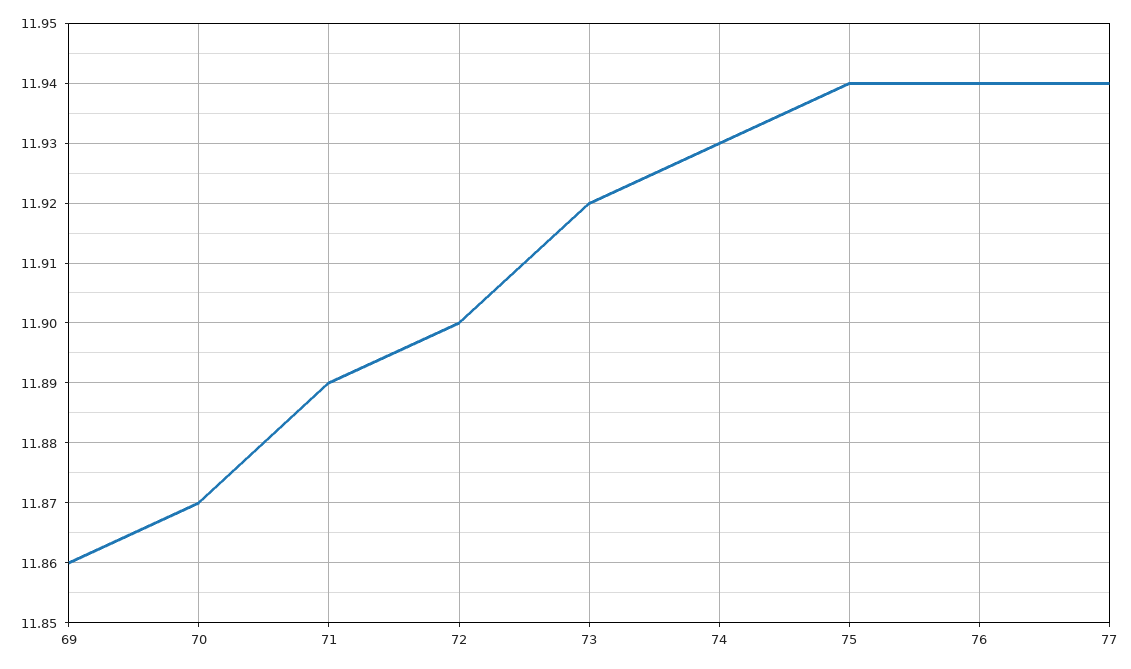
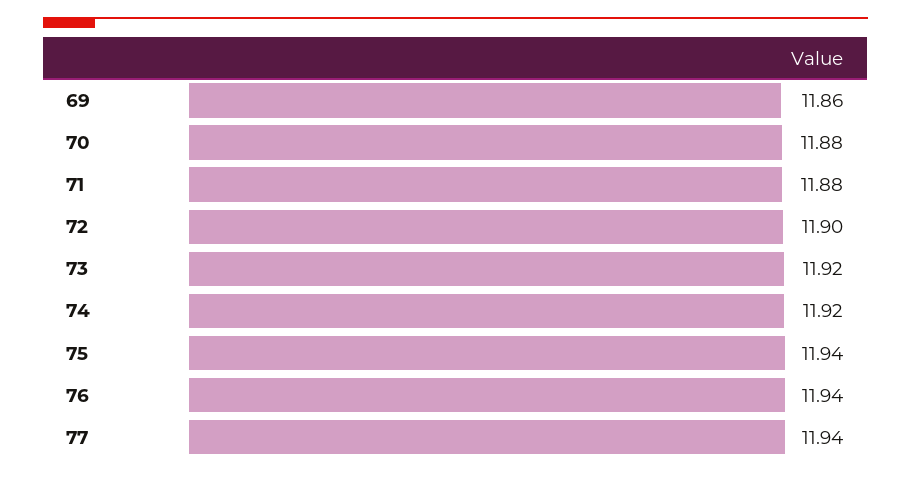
  {
    "69": 11.86,
-   "70": 11.87,
+   "70": 11.88,
-   "71": 11.89,
+   "71": 11.88,
    "72": 11.9,
    "73": 11.92,
-   "74": 11.93,
+   "74": 11.92,
    "75": 11.94,
    "76": 11.94,
    "77": 11.94
  }

